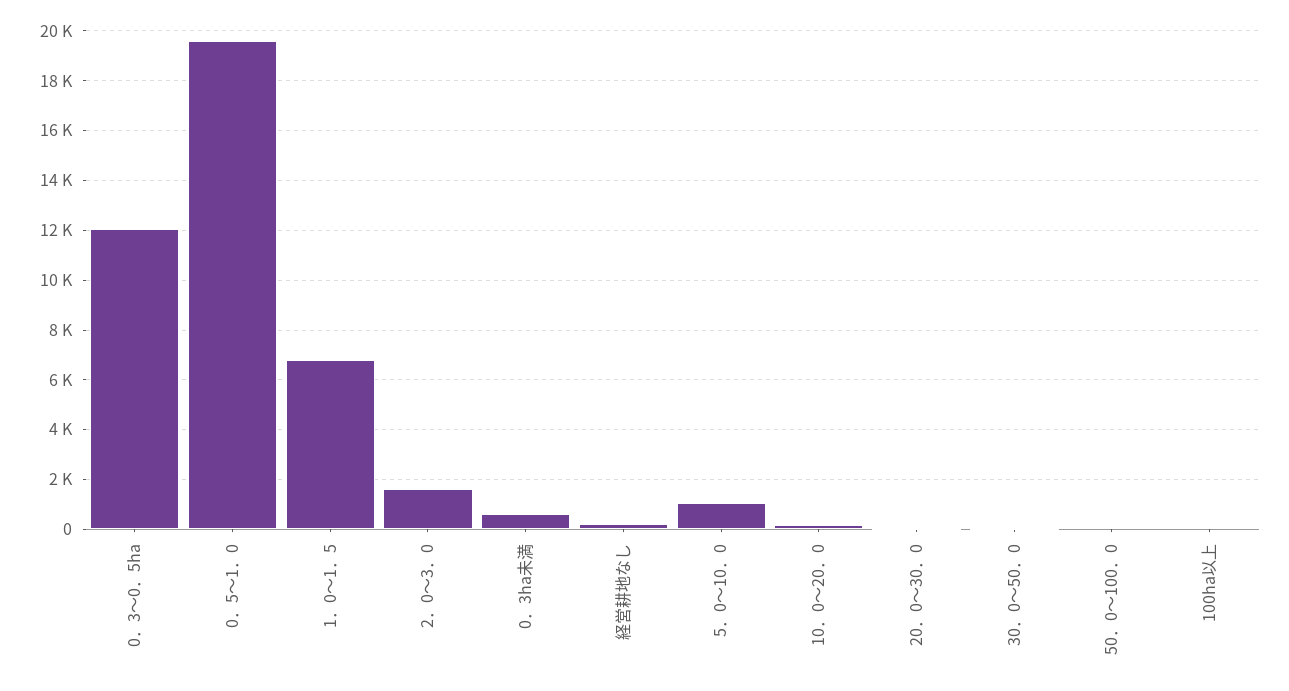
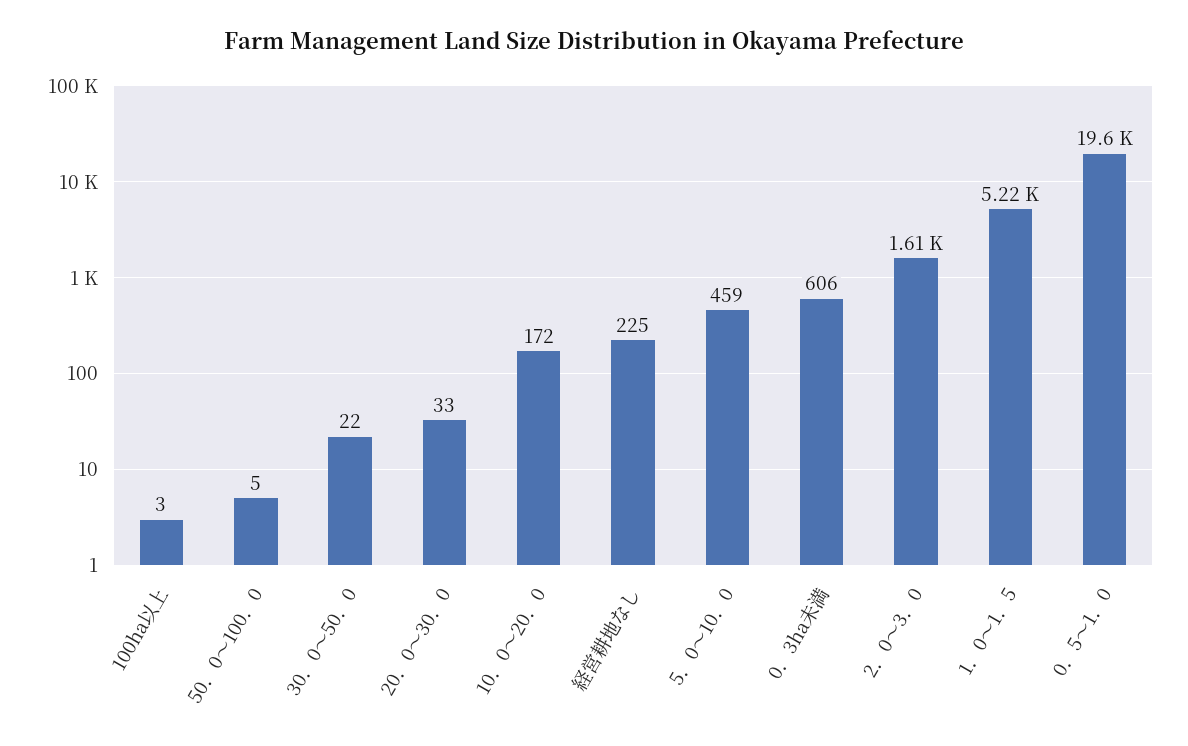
  {
-   "0．3～0．5ha": 12000,
    "0．5～1．0": 19600,
-   "1．0～1．5": 6750,
+   "1．0～1．5": 5220,
    "2．0～3．0": 1610,
    "0．3ha未満": 606,
    "経営耕地なし": 225,
-   "5．0～10．0": 1000,
+   "5．0～10．0": 459,
    "10．0～20．0": 172,
    "20．0～30．0": 33,
    "30．0～50．0": 22,
    "50．0～100．0": 5,
    "100ha以上": 3
  }

